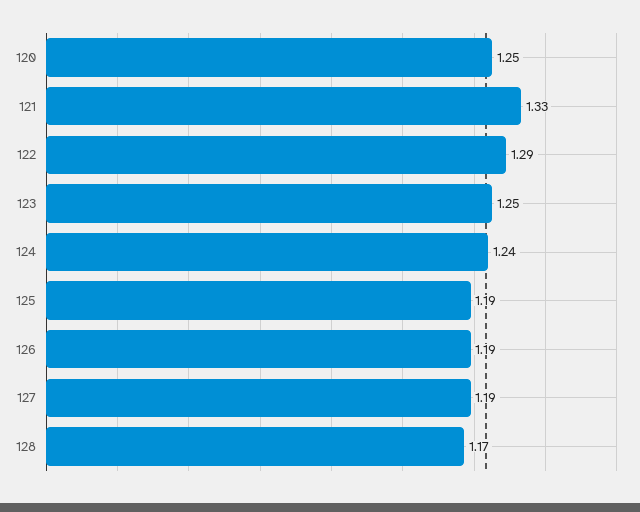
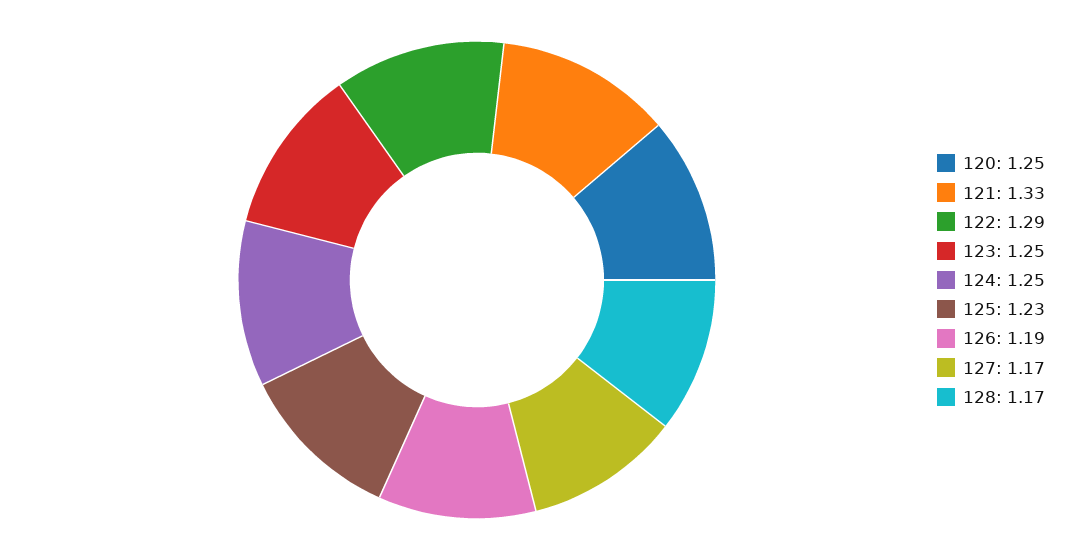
  {
    "120": 1.25,
    "121": 1.33,
    "122": 1.29,
    "123": 1.25,
-   "124": 1.24,
+   "124": 1.25,
-   "125": 1.19,
+   "125": 1.23,
    "126": 1.19,
-   "127": 1.19,
+   "127": 1.17,
    "128": 1.17
  }

